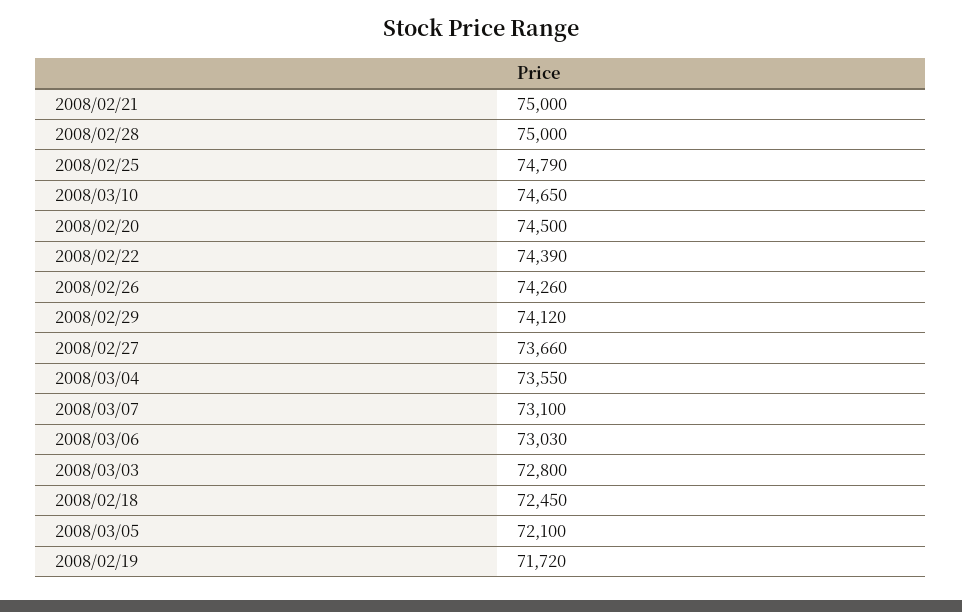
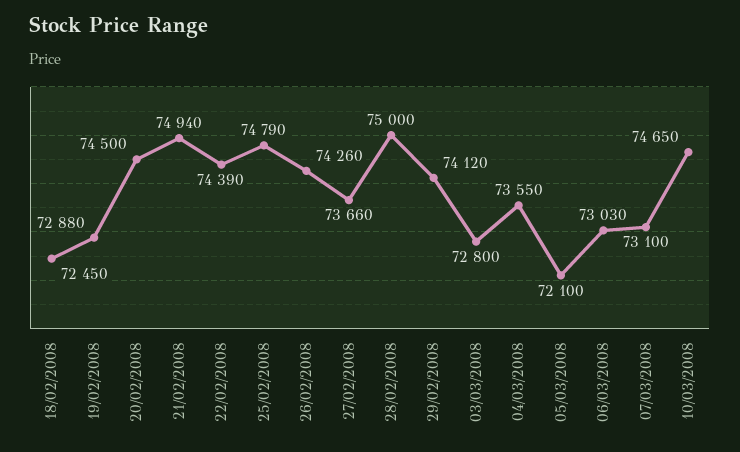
  {
-   "2008/02/21": 75000,
+   "2008/02/21": 74940,
    "2008/02/28": 75000,
    "2008/02/25": 74790,
    "2008/03/10": 74650,
    "2008/02/20": 74500,
    "2008/02/22": 74390,
    "2008/02/26": 74260,
    "2008/02/29": 74120,
    "2008/02/27": 73660,
    "2008/03/04": 73550,
    "2008/03/07": 73100,
    "2008/03/06": 73030,
    "2008/03/03": 72800,
    "2008/02/18": 72450,
    "2008/03/05": 72100,
-   "2008/02/19": 71720
+   "2008/02/19": 72880
  }

